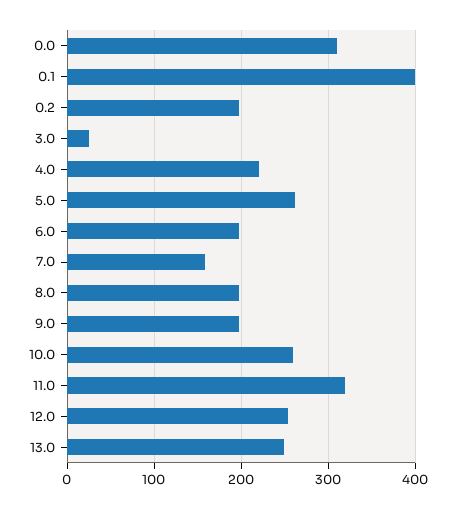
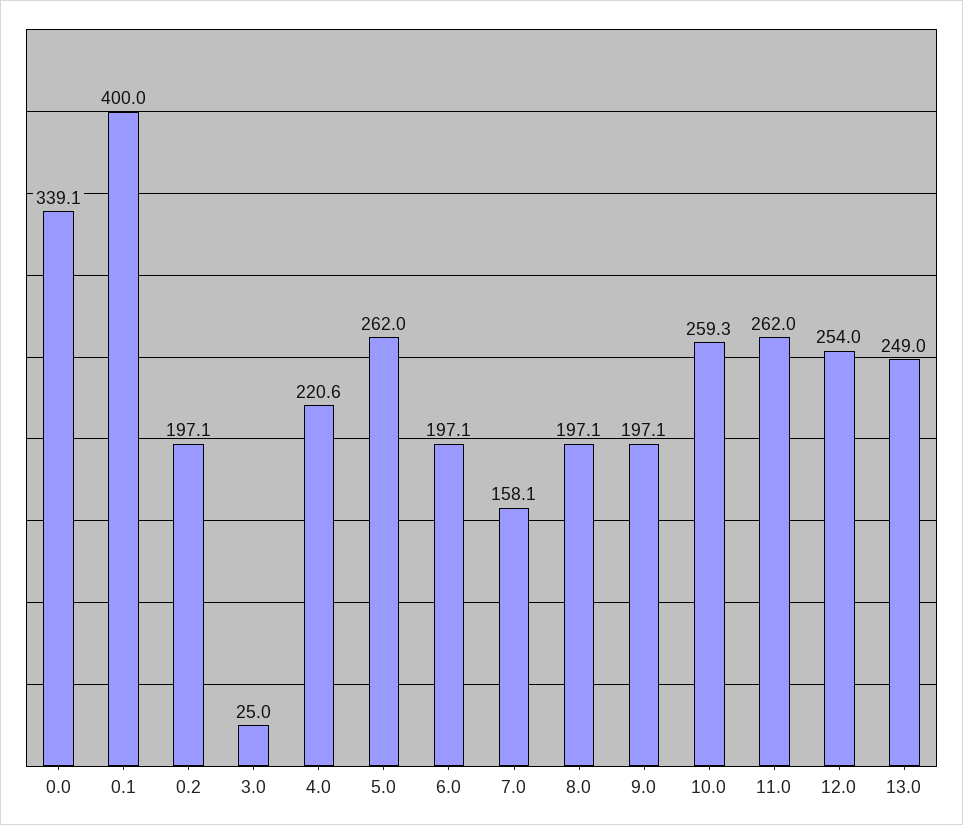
  {
-   "0.0": 310,
+   "0.0": 339.1,
    "0.1": 400,
    "0.2": 197.1,
    "3.0": 25,
    "4.0": 220.6,
    "5.0": 262,
    "6.0": 197.1,
    "7.0": 158.1,
    "8.0": 197.1,
    "9.0": 197.1,
    "10.0": 259.3,
-   "11.0": 320,
+   "11.0": 262,
    "12.0": 254,
    "13.0": 249
  }

